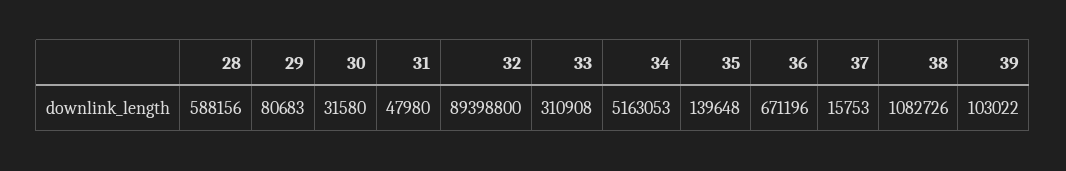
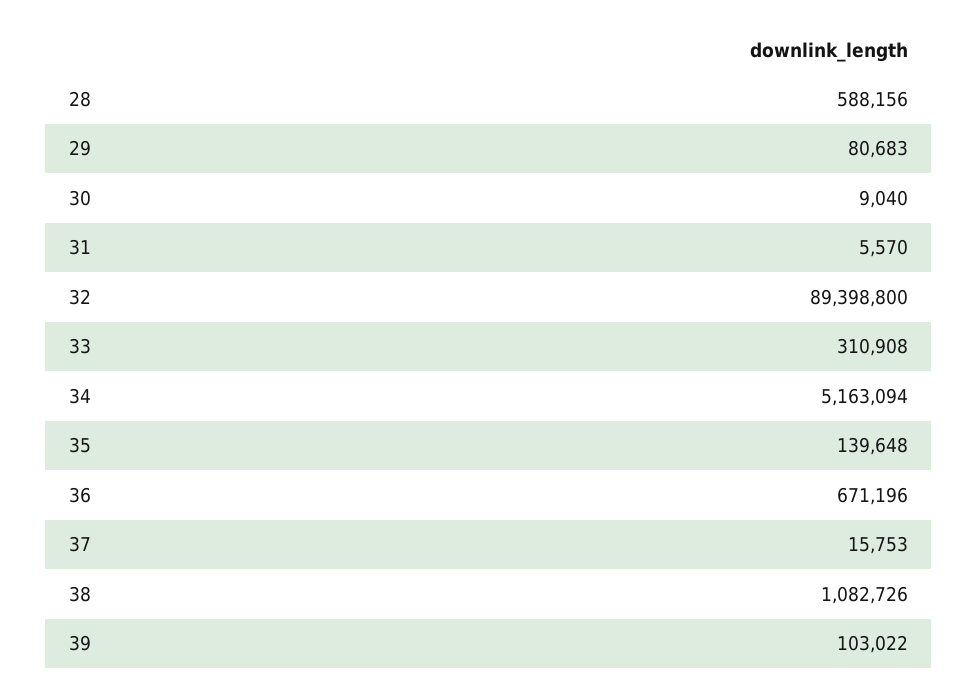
  {
    "28": 588156,
    "29": 80683,
-   "30": 31580,
+   "30": 9040,
-   "31": 47980,
+   "31": 5570,
    "32": 89398800,
    "33": 310908,
-   "34": 5163053,
+   "34": 5163094,
    "35": 139648,
    "36": 671196,
    "37": 15753,
    "38": 1082726,
    "39": 103022
  }

